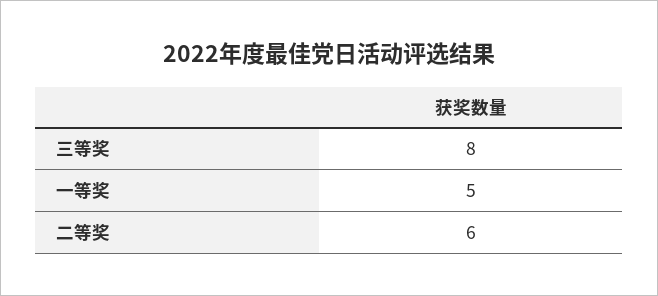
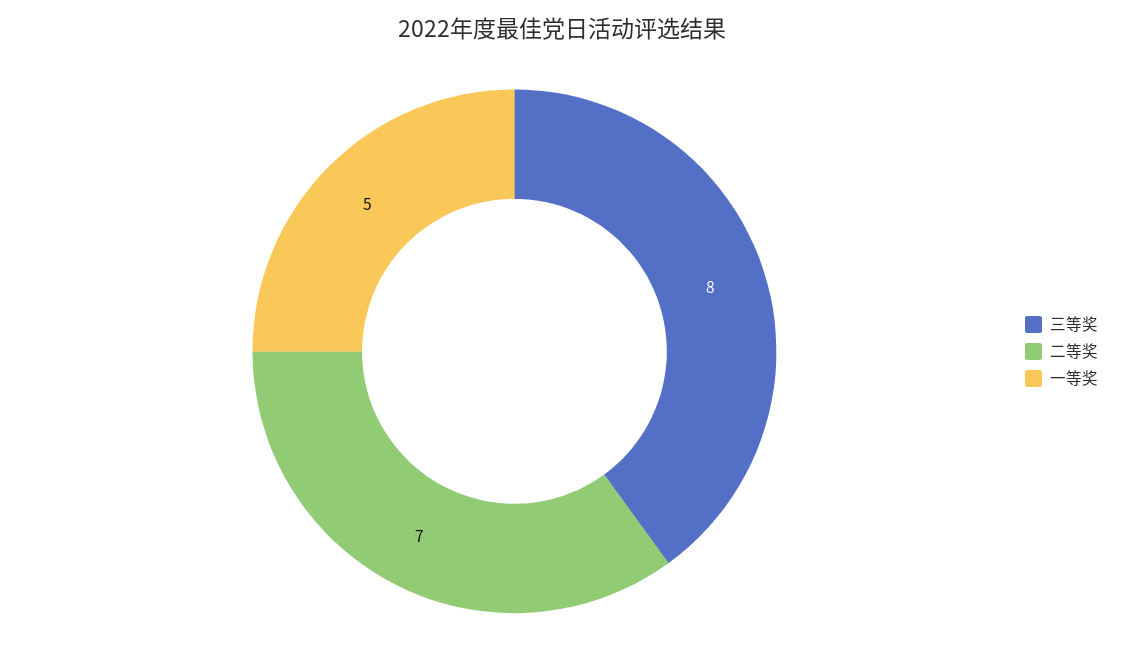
  {
    "三等奖": 8,
    "一等奖": 5,
-   "二等奖": 6
+   "二等奖": 7
  }

